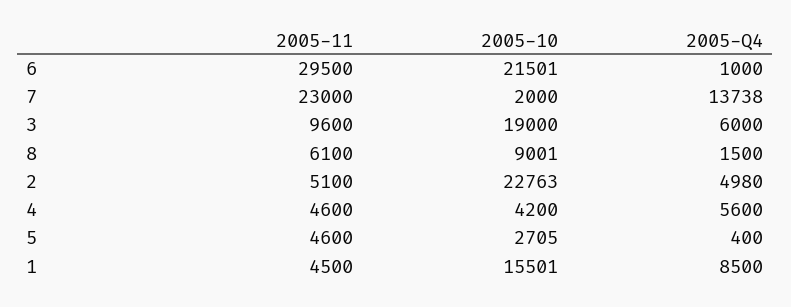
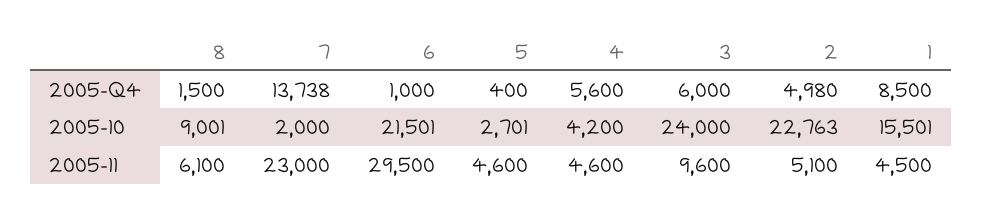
  {
    "2005-11": {
      "6": 29500,
      "7": 23000,
      "3": 9600,
      "8": 6100,
      "2": 5100,
      "4": 4600,
      "5": 4600,
      "1": 4500
    },
    "2005-10": {
      "6": 21501,
      "7": 2000,
-     "3": 19000,
+     "3": 24000,
      "8": 9001,
      "2": 22763,
      "4": 4200,
-     "5": 2705,
+     "5": 2701,
      "1": 15501
    },
    "2005-Q4": {
      "6": 1000,
      "7": 13738,
      "3": 6000,
      "8": 1500,
      "2": 4980,
      "4": 5600,
      "5": 400,
      "1": 8500
    }
  }

